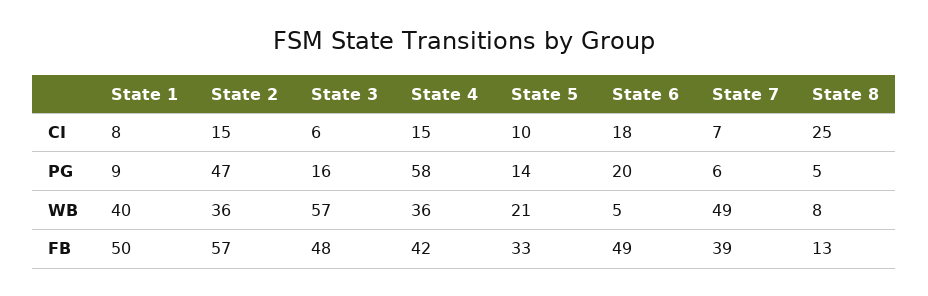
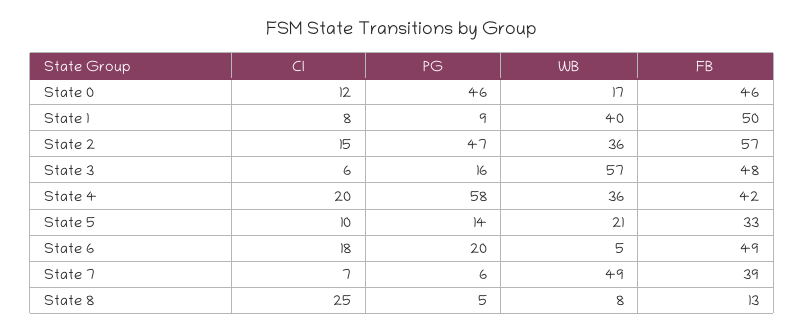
  {
    "State 1": {
      "CI": 8,
      "PG": 9,
      "WB": 40,
      "FB": 50
    },
    "State 2": {
      "CI": 15,
      "PG": 47,
      "WB": 36,
      "FB": 57
    },
    "State 3": {
      "CI": 6,
      "PG": 16,
      "WB": 57,
      "FB": 48
    },
    "State 4": {
-     "CI": 15,
+     "CI": 20,
      "PG": 58,
      "WB": 36,
      "FB": 42
    },
    "State 5": {
      "CI": 10,
      "PG": 14,
      "WB": 21,
      "FB": 33
    },
    "State 6": {
      "CI": 18,
      "PG": 20,
      "WB": 5,
      "FB": 49
    },
    "State 7": {
      "CI": 7,
      "PG": 6,
      "WB": 49,
      "FB": 39
    },
    "State 8": {
      "CI": 25,
      "PG": 5,
      "WB": 8,
      "FB": 13
-   }
+   },
+   "State 0": {
+     "CI": 12,
+     "PG": 46,
+     "WB": 17,
+     "FB": 46
+   }
  }

